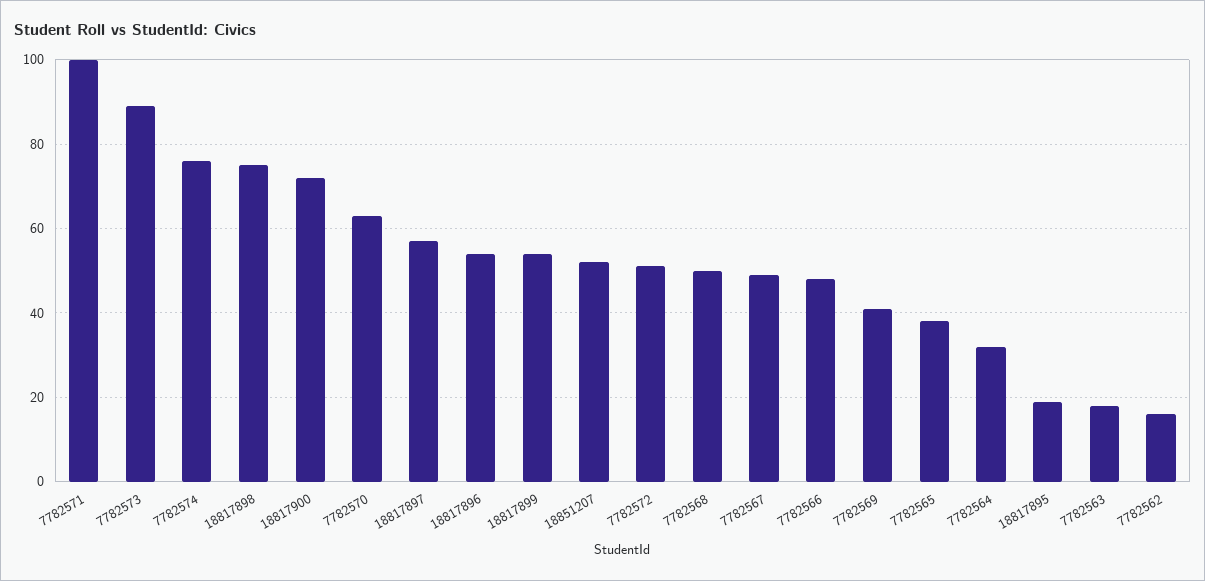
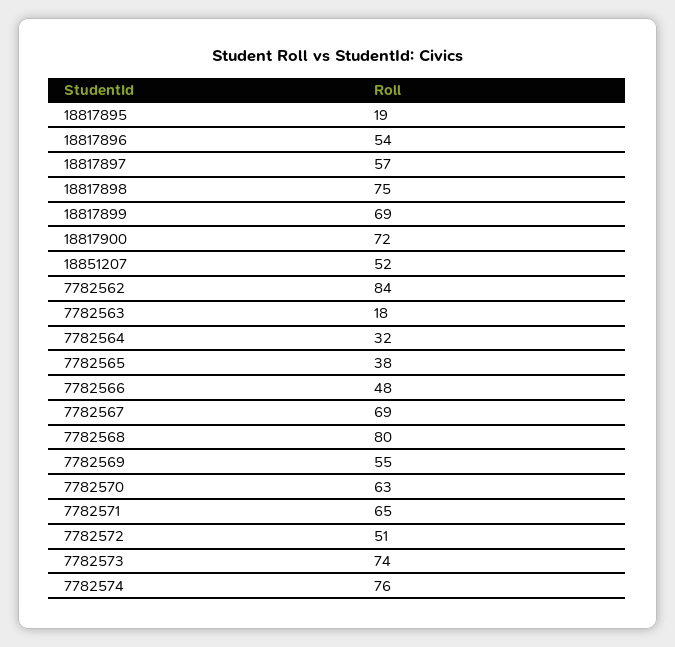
  {
-   "7782571": 100,
+   "7782571": 65,
-   "7782573": 90,
+   "7782573": 74,
    "7782574": 76,
    "18817898": 75,
    "18817900": 72,
    "7782570": 63,
    "18817897": 57,
    "18817896": 54,
-   "18817899": 55,
+   "18817899": 69,
    "18851207": 52,
    "7782572": 51,
-   "7782568": 50,
+   "7782568": 80,
-   "7782567": 50,
+   "7782567": 69,
    "7782566": 48,
-   "7782569": 40,
+   "7782569": 55,
    "7782565": 38,
    "7782564": 32,
    "18817895": 19,
    "7782563": 18,
-   "7782562": 15
+   "7782562": 84
  }

